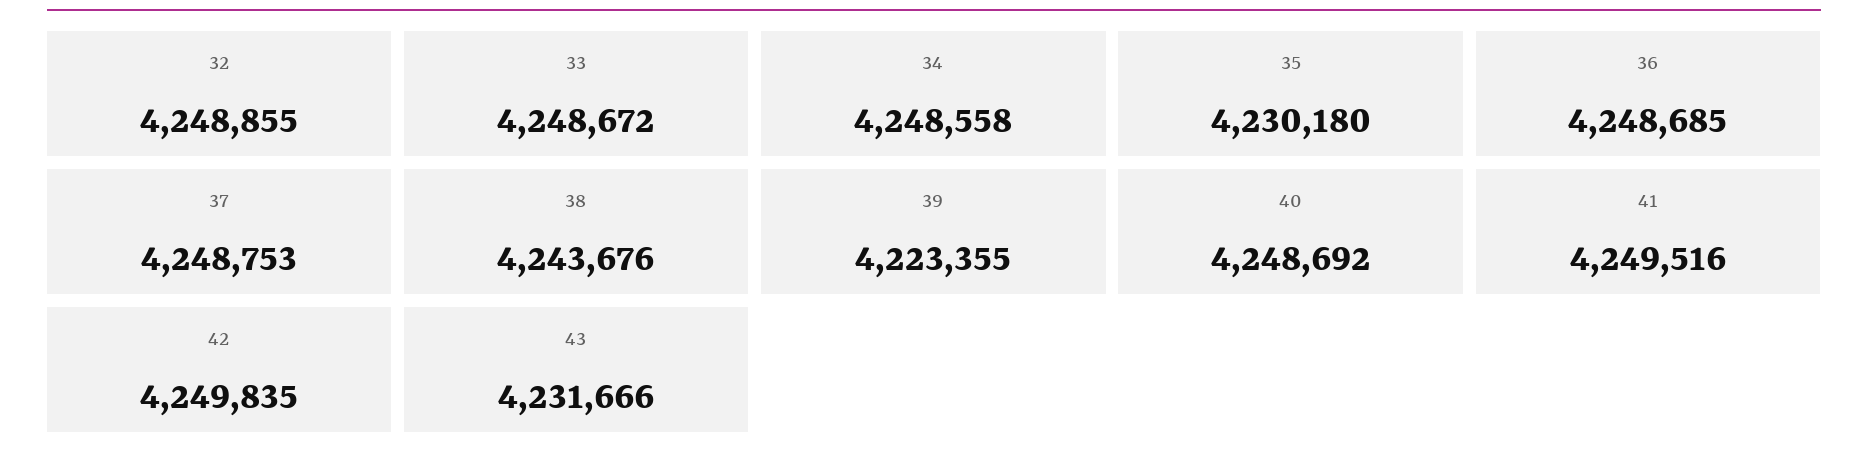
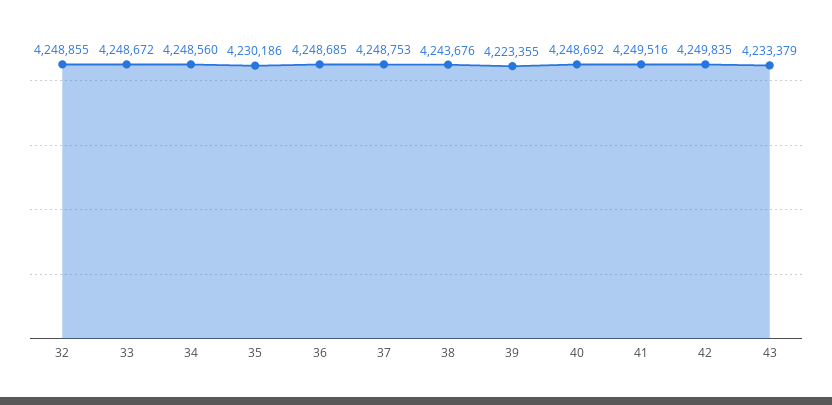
  {
    "32": 4248855,
    "33": 4248672,
-   "34": 4248558,
+   "34": 4248560,
-   "35": 4230180,
+   "35": 4230186,
    "36": 4248685,
    "37": 4248753,
    "38": 4243676,
    "39": 4223355,
    "40": 4248692,
    "41": 4249516,
    "42": 4249835,
-   "43": 4231666
+   "43": 4233379
  }

